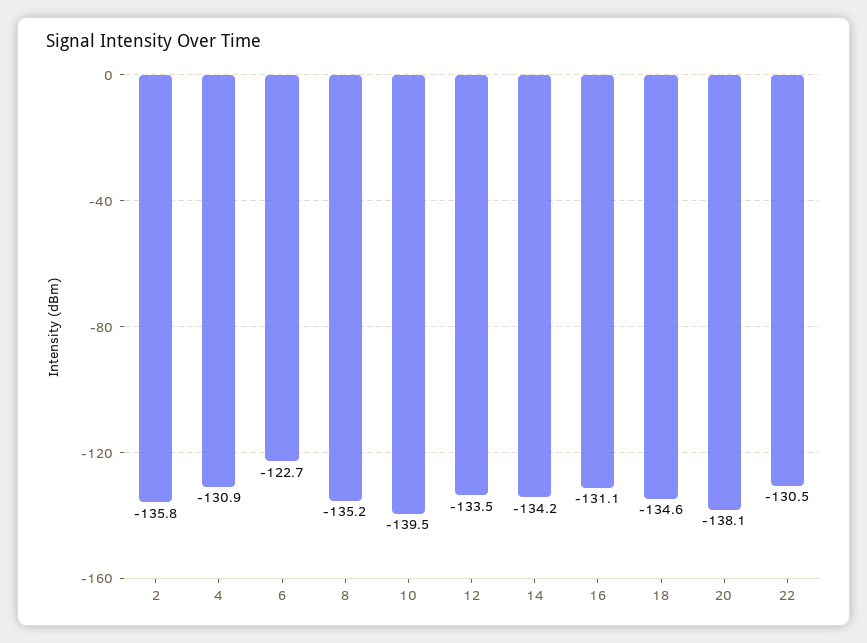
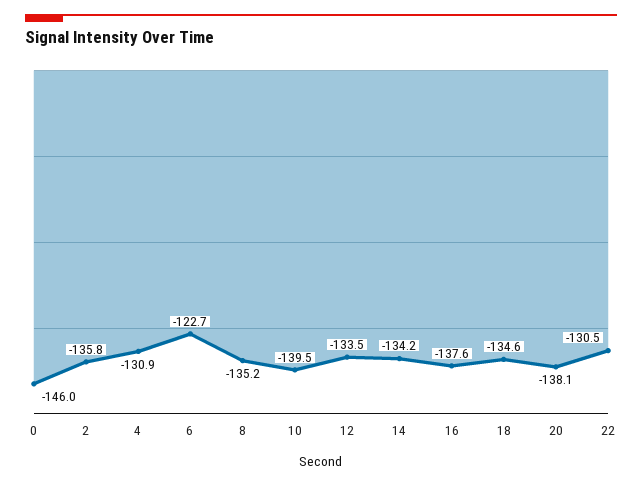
  {
    "2": -135.8,
    "4": -130.9,
    "6": -122.7,
    "8": -135.2,
    "10": -139.5,
    "12": -133.5,
    "14": -134.2,
-   "16": -131.1,
+   "16": -137.6,
    "18": -134.6,
    "20": -138.1,
-   "22": -130.5
+   "22": -130.5,
+   "0": -146
  }

